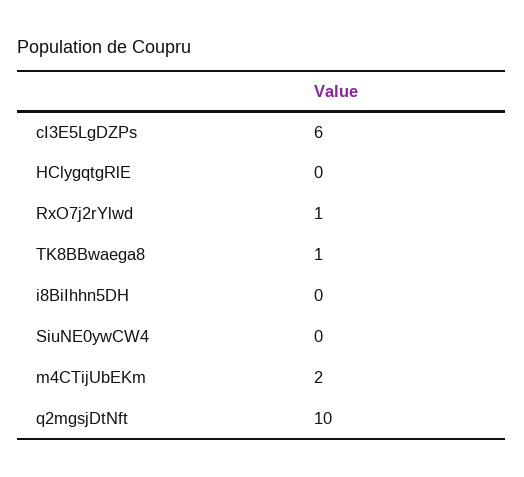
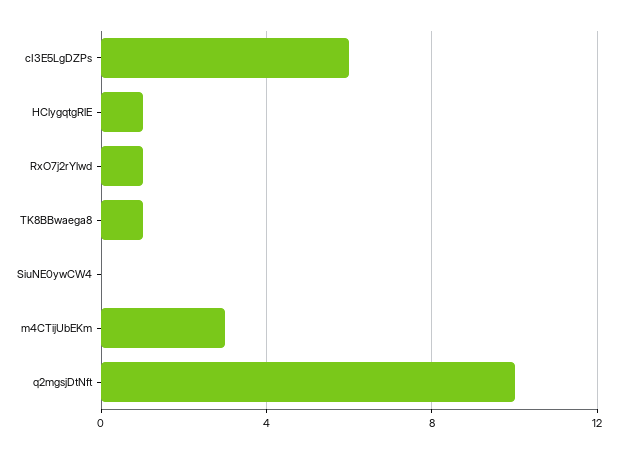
  {
    "cI3E5LgDZPs": 6,
-   "HClygqtgRlE": 0,
+   "HClygqtgRlE": 1,
    "RxO7j2rYlwd": 1,
    "TK8BBwaega8": 1,
-   "i8BiIhhn5DH": 0,
    "SiuNE0ywCW4": 0,
-   "m4CTijUbEKm": 2,
+   "m4CTijUbEKm": 3,
    "q2mgsjDtNft": 10
  }

